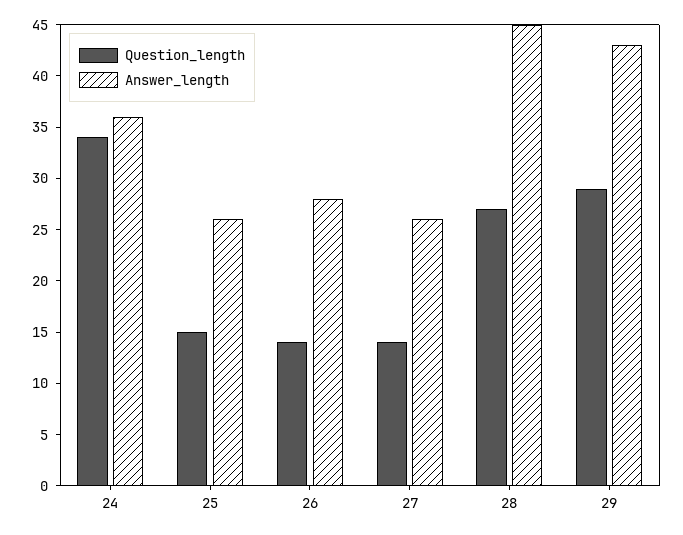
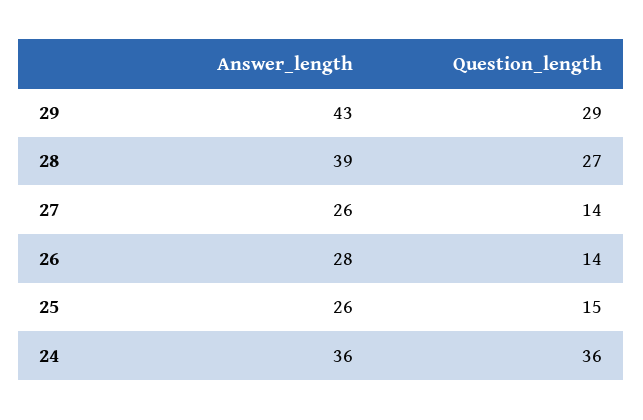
  {
    "Question_length": {
-     "24": 34,
+     "24": 36,
      "25": 15,
      "26": 14,
      "27": 14,
      "28": 27,
      "29": 29
    },
    "Answer_length": {
      "24": 36,
      "25": 26,
      "26": 28,
      "27": 26,
-     "28": 45,
+     "28": 39,
      "29": 43
    }
  }

